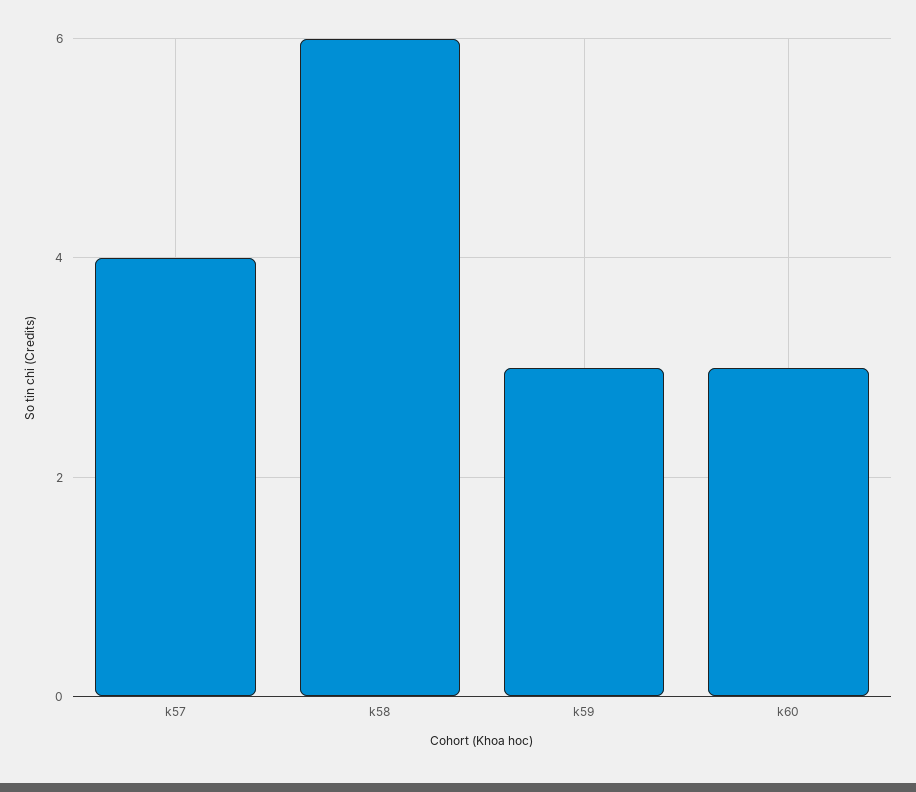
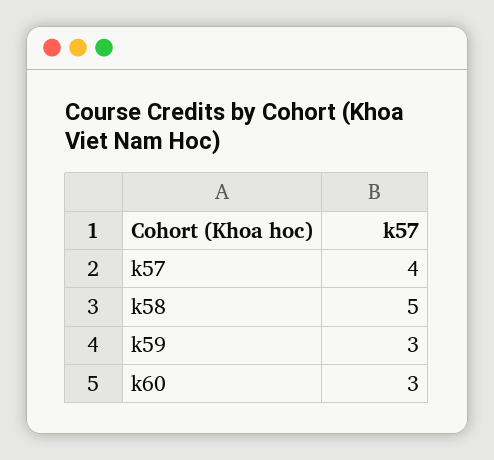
  {
    "k57": 4,
-   "k58": 6,
+   "k58": 5,
    "k59": 3,
    "k60": 3
  }

